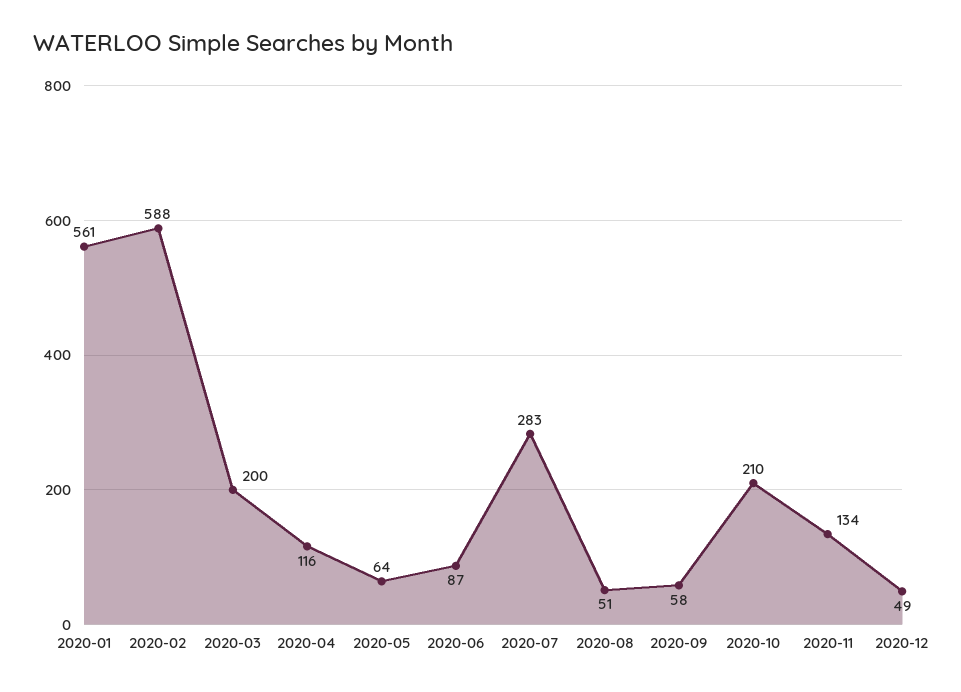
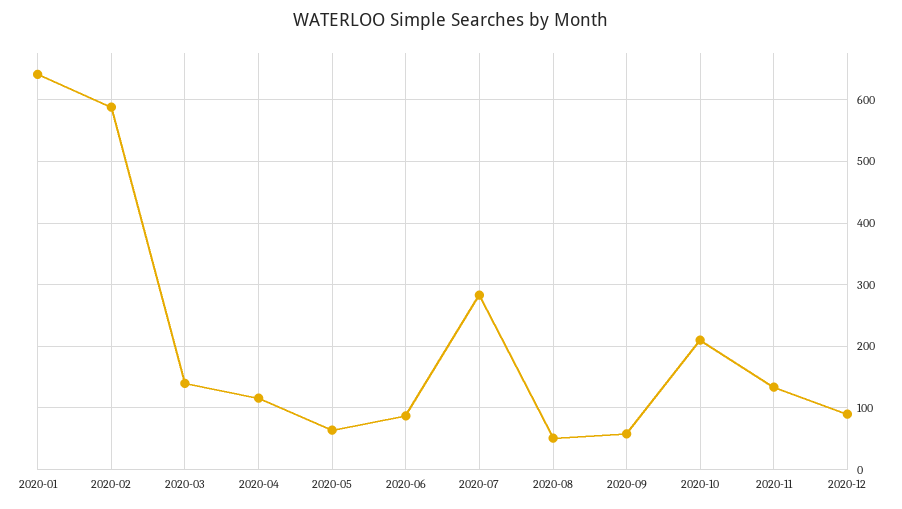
  {
-   "2020-01": 561,
+   "2020-01": 640,
    "2020-02": 588,
-   "2020-03": 200,
+   "2020-03": 140,
    "2020-04": 116,
    "2020-05": 64,
    "2020-06": 87,
    "2020-07": 283,
    "2020-08": 51,
    "2020-09": 58,
    "2020-10": 210,
    "2020-11": 134,
-   "2020-12": 49
+   "2020-12": 90
  }

